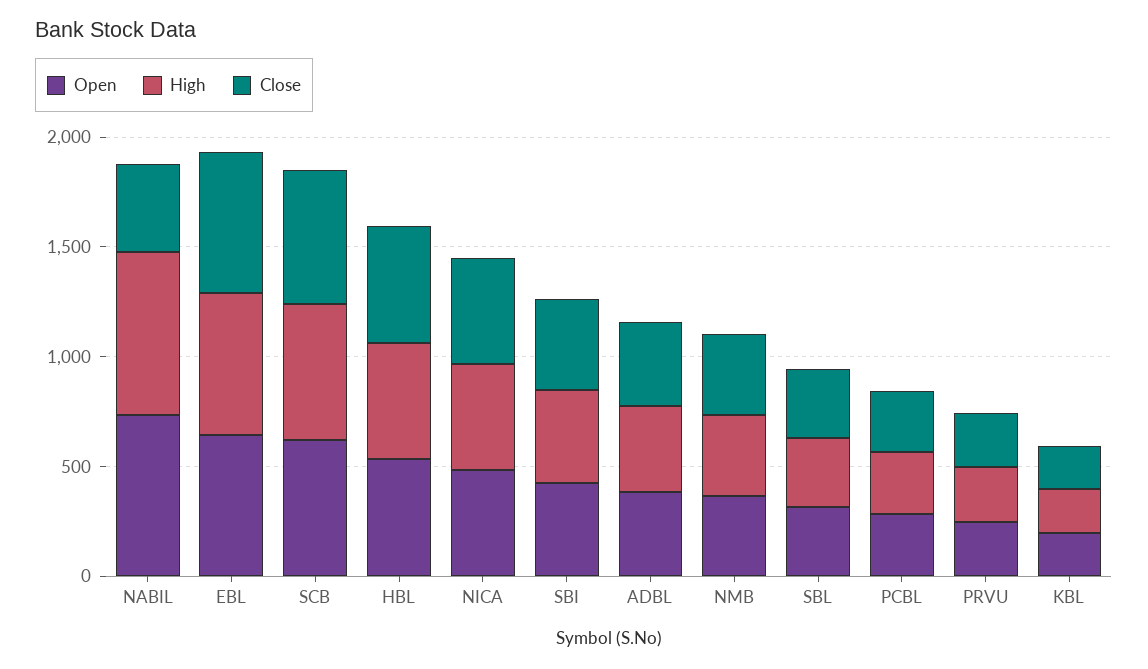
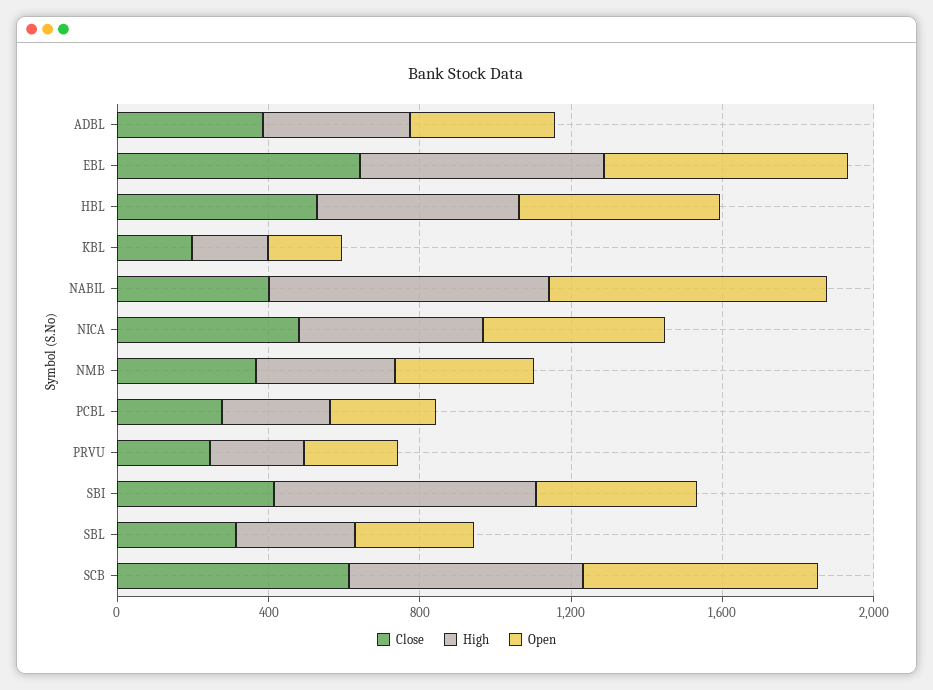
  {
    "Open": {
      "NABIL": 700,
      "EBL": 600,
      "SCB": 600,
      "HBL": 500,
      "NICA": 500,
      "SBI": 400,
      "ADBL": 400,
      "NMB": 400,
      "SBL": 300,
      "PCBL": 300,
      "PRVU": 200,
      "KBL": 200
    },
    "High": {
      "NABIL": 700,
      "EBL": 600,
      "SCB": 600,
      "HBL": 500,
      "NICA": 500,
-     "SBI": 400,
+     "SBI": 700,
      "ADBL": 400,
      "NMB": 400,
      "SBL": 300,
      "PCBL": 300,
      "PRVU": 200,
      "KBL": 200
    },
    "Close": {
      "NABIL": 400,
      "EBL": 600,
      "SCB": 600,
      "HBL": 500,
      "NICA": 500,
      "SBI": 400,
      "ADBL": 400,
      "NMB": 400,
      "SBL": 300,
      "PCBL": 300,
      "PRVU": 200,
      "KBL": 200
    }
  }

